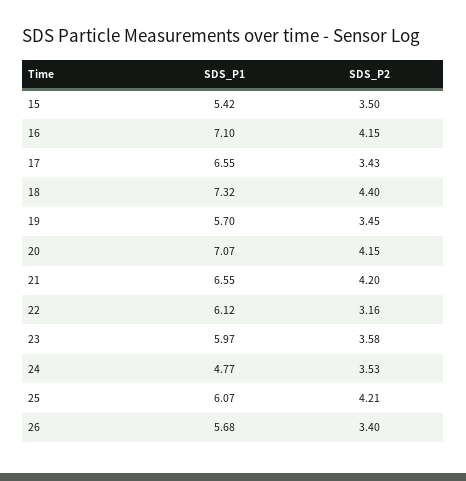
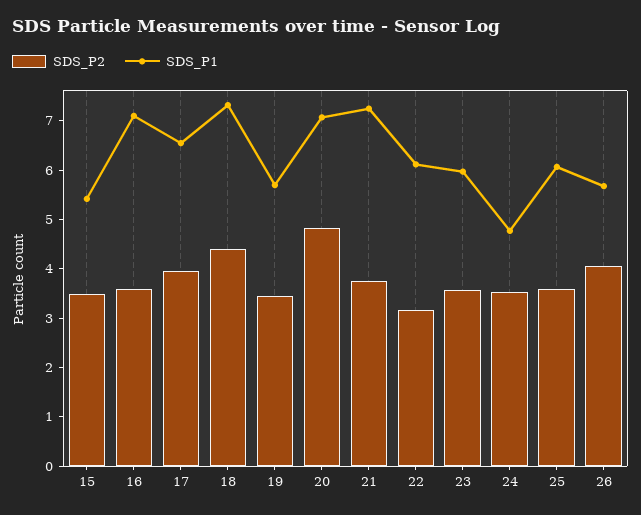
  {
    "SDS_P1": {
      "15": 5.42,
      "16": 7.1,
      "17": 6.55,
      "18": 7.32,
      "19": 5.7,
      "20": 7.07,
-     "21": 6.55,
+     "21": 7.2,
      "22": 6.12,
      "23": 5.97,
      "24": 4.77,
      "25": 6.07,
      "26": 5.68
    },
    "SDS_P2": {
      "15": 3.5,
-     "16": 4.15,
+     "16": 3.6,
-     "17": 3.43,
+     "17": 4,
      "18": 4.4,
      "19": 3.45,
-     "20": 4.15,
+     "20": 4.8,
-     "21": 4.2,
+     "21": 3.8,
      "22": 3.16,
      "23": 3.58,
      "24": 3.53,
-     "25": 4.21,
+     "25": 3.6,
-     "26": 3.4
+     "26": 4
    }
  }

